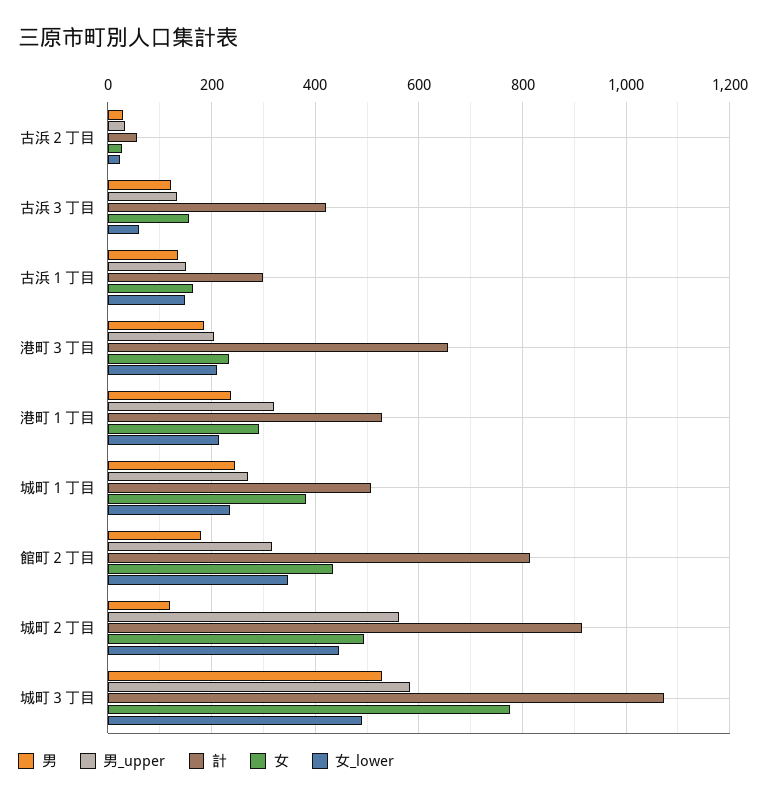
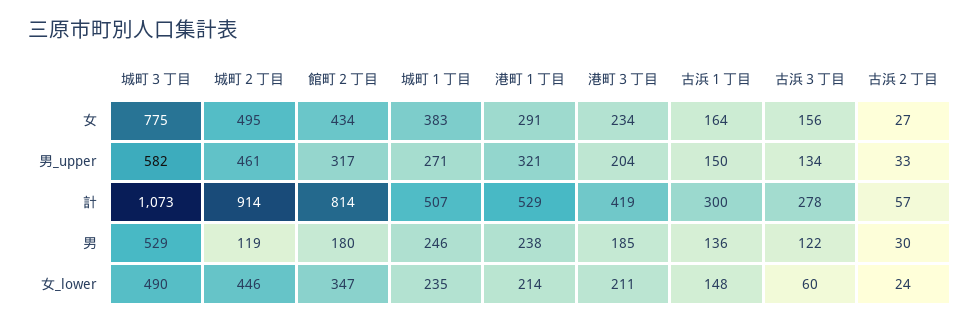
  {
    "男": {
      "古浜２丁目": 30,
      "古浜３丁目": 122,
      "古浜１丁目": 136,
      "港町３丁目": 185,
      "港町１丁目": 238,
      "城町１丁目": 246,
      "館町２丁目": 180,
      "城町２丁目": 119,
      "城町３丁目": 529
    },
    "男_upper": {
      "古浜２丁目": 33,
      "古浜３丁目": 134,
      "古浜１丁目": 150,
      "港町３丁目": 204,
      "港町１丁目": 321,
      "城町１丁目": 271,
      "館町２丁目": 317,
-     "城町２丁目": 560,
+     "城町２丁目": 461,
      "城町３丁目": 582
    },
    "計": {
      "古浜２丁目": 57,
-     "古浜３丁目": 420,
+     "古浜３丁目": 278,
      "古浜１丁目": 300,
-     "港町３丁目": 660,
+     "港町３丁目": 419,
      "港町１丁目": 529,
      "城町１丁目": 507,
      "館町２丁目": 814,
      "城町２丁目": 914,
      "城町３丁目": 1073
    },
    "女": {
      "古浜２丁目": 27,
      "古浜３丁目": 156,
      "古浜１丁目": 164,
      "港町３丁目": 234,
      "港町１丁目": 291,
      "城町１丁目": 383,
      "館町２丁目": 434,
      "城町２丁目": 495,
      "城町３丁目": 775
    },
    "女_lower": {
      "古浜２丁目": 24,
      "古浜３丁目": 60,
      "古浜１丁目": 148,
      "港町３丁目": 211,
      "港町１丁目": 214,
      "城町１丁目": 235,
      "館町２丁目": 347,
      "城町２丁目": 446,
      "城町３丁目": 490
    }
  }

